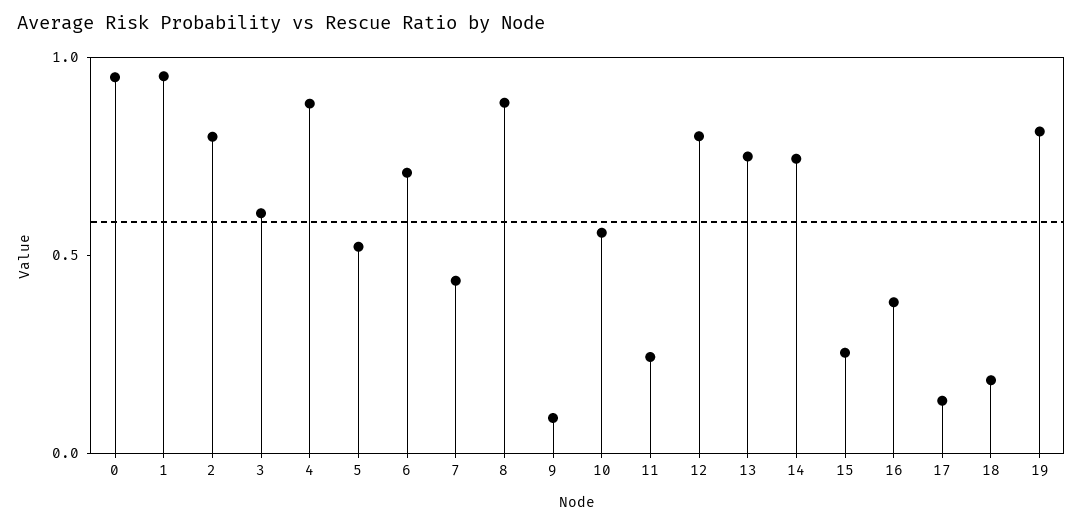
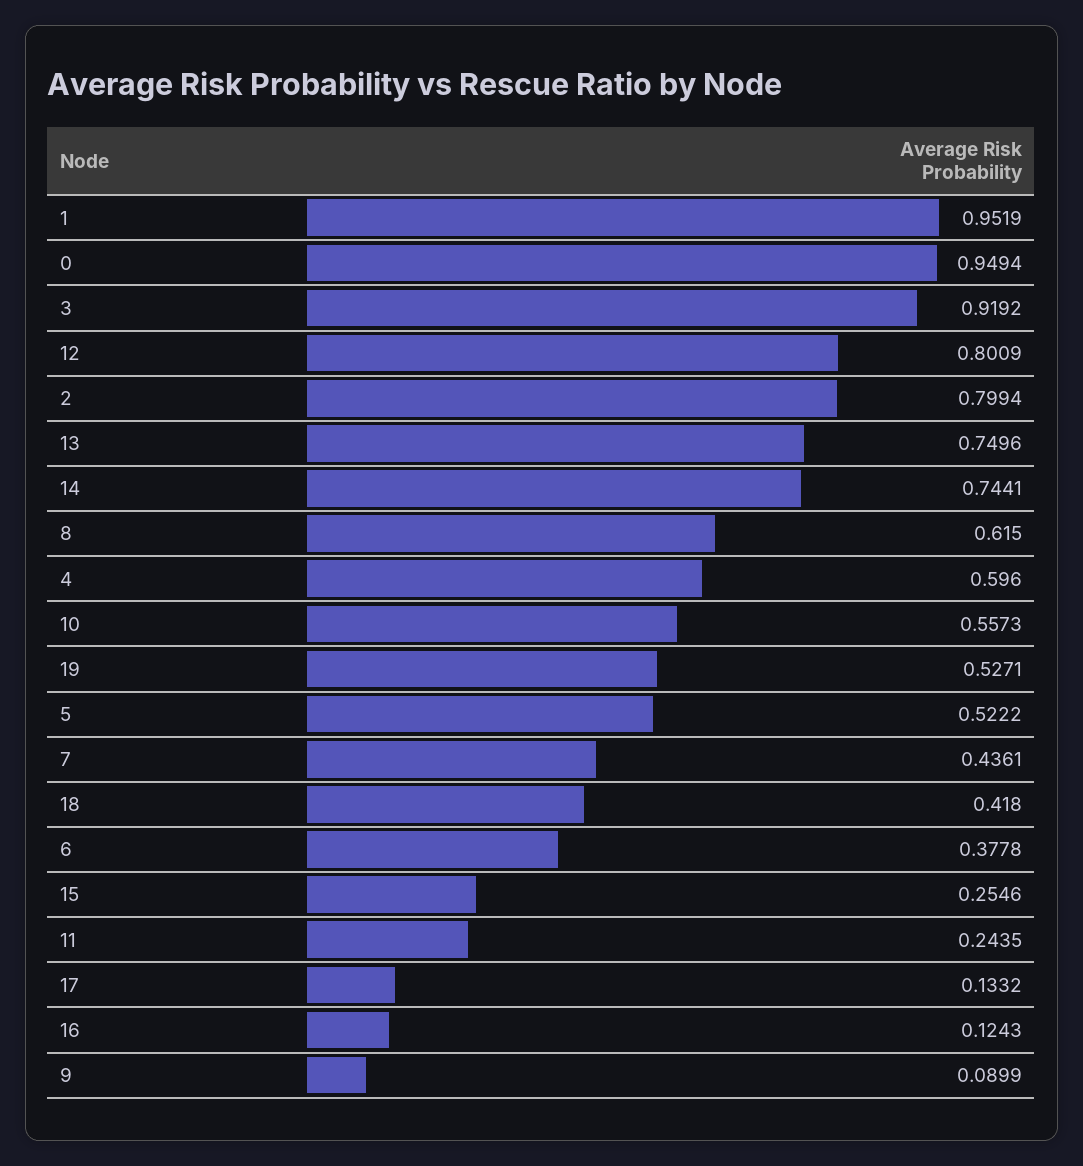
  {
    "0": 0.9494,
    "1": 0.9519,
    "2": 0.7994,
-   "3": 0.6,
+   "3": 0.9192,
-   "4": 0.9,
+   "4": 0.596,
    "5": 0.5222,
-   "6": 0.7,
+   "6": 0.3778,
    "7": 0.4361,
-   "8": 0.9,
+   "8": 0.615,
    "9": 0.0899,
    "10": 0.5573,
    "11": 0.2435,
    "12": 0.8009,
    "13": 0.7496,
    "14": 0.7441,
    "15": 0.2546,
-   "16": 0.4,
+   "16": 0.1243,
    "17": 0.1332,
-   "18": 0.2,
+   "18": 0.418,
-   "19": 0.8
+   "19": 0.5271
  }

